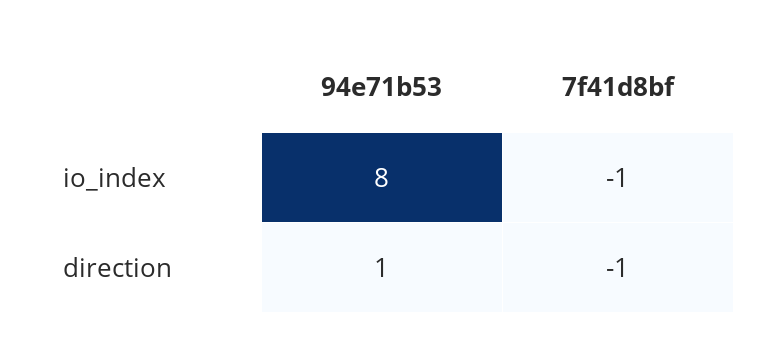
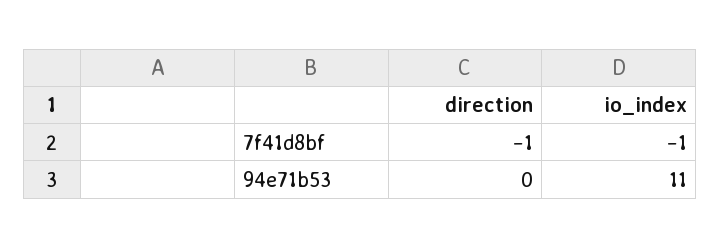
  {
    "94e71b53": {
-     "io_index": 8,
+     "io_index": 11,
-     "direction": 1
+     "direction": 0
    },
    "7f41d8bf": {
      "io_index": -1,
      "direction": -1
    }
  }

